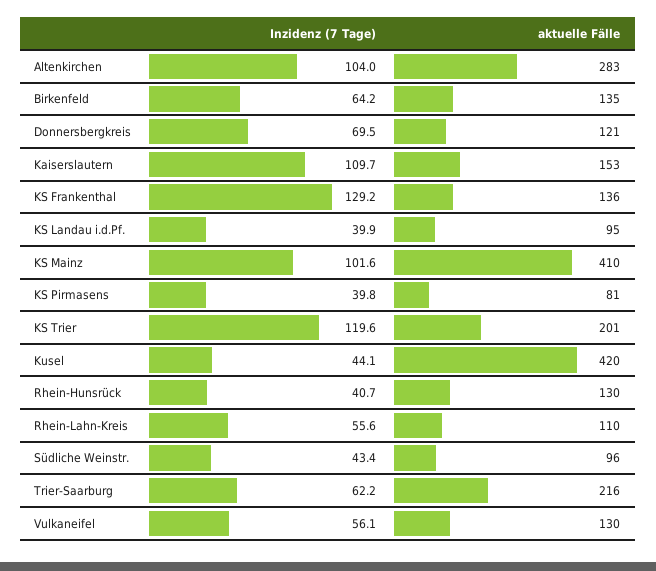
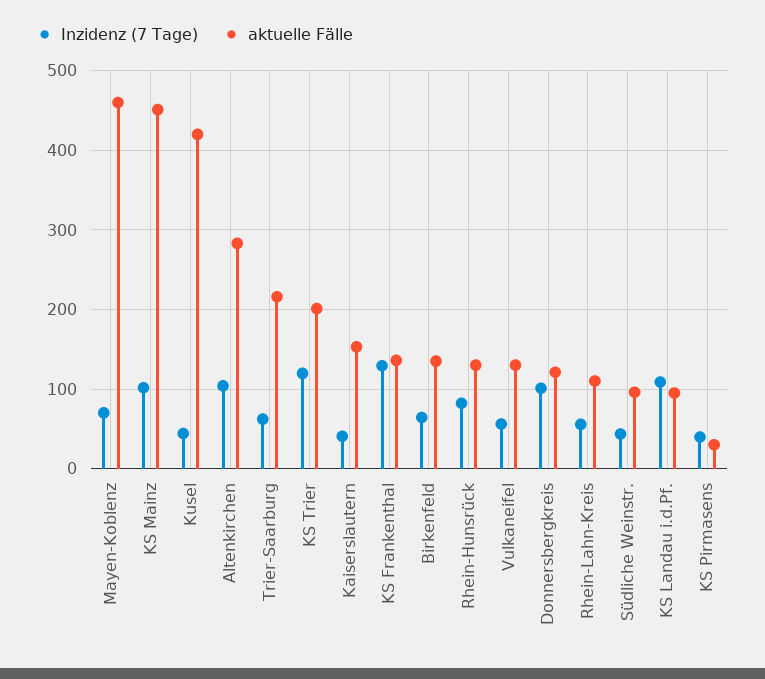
  {
    "Inzidenz (7 Tage)": {
      "Altenkirchen": 104,
      "Birkenfeld": 64.2,
-     "Donnersbergkreis": 69.5,
+     "Donnersbergkreis": 100,
-     "Kaiserslautern": 109.7,
+     "Kaiserslautern": 40,
      "KS Frankenthal": 129.2,
-     "KS Landau i.d.Pf.": 39.9,
+     "KS Landau i.d.Pf.": 110,
      "KS Mainz": 101.6,
      "KS Pirmasens": 39.8,
      "KS Trier": 119.6,
      "Kusel": 44.1,
-     "Rhein-Hunsrück": 40.7,
+     "Rhein-Hunsrück": 80,
      "Rhein-Lahn-Kreis": 55.6,
      "Südliche Weinstr.": 43.4,
      "Trier-Saarburg": 62.2,
-     "Vulkaneifel": 56.1
+     "Vulkaneifel": 56.1,
+     "Mayen-Koblenz": 70
    },
    "aktuelle Fälle": {
      "Altenkirchen": 283,
      "Birkenfeld": 135,
      "Donnersbergkreis": 121,
      "Kaiserslautern": 153,
      "KS Frankenthal": 136,
      "KS Landau i.d.Pf.": 95,
-     "KS Mainz": 410,
+     "KS Mainz": 450,
-     "KS Pirmasens": 81,
+     "KS Pirmasens": 30,
      "KS Trier": 201,
      "Kusel": 420,
      "Rhein-Hunsrück": 130,
      "Rhein-Lahn-Kreis": 110,
      "Südliche Weinstr.": 96,
      "Trier-Saarburg": 216,
-     "Vulkaneifel": 130
+     "Vulkaneifel": 130,
+     "Mayen-Koblenz": 460
    }
  }

